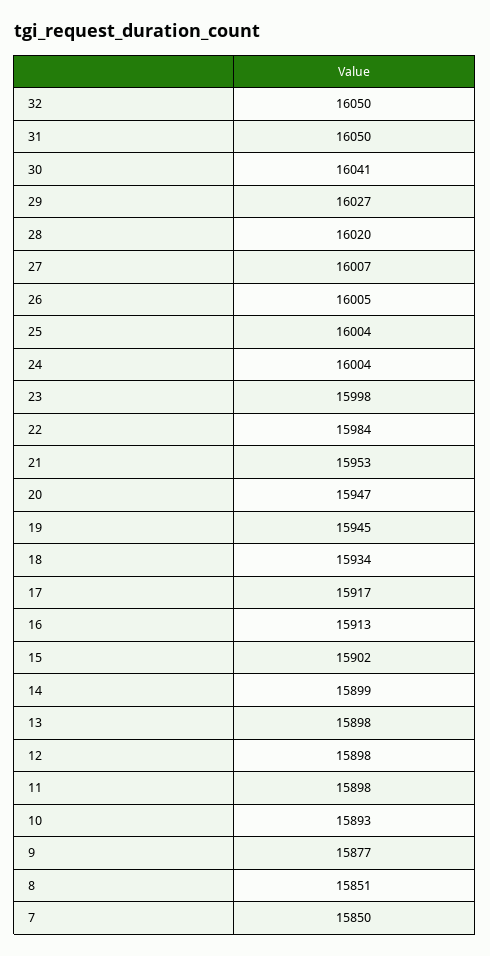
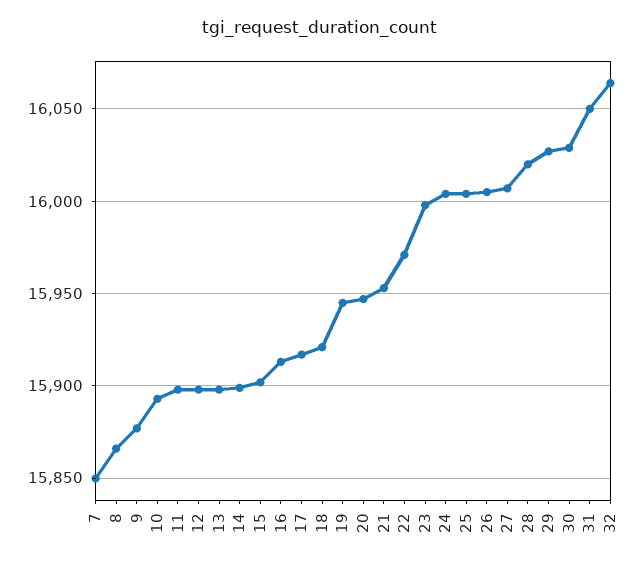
  {
-   "32": 16050,
+   "32": 16065,
    "31": 16050,
-   "30": 16041,
+   "30": 16030,
    "29": 16027,
    "28": 16020,
    "27": 16007,
    "26": 16005,
    "25": 16004,
    "24": 16004,
    "23": 15998,
-   "22": 15984,
+   "22": 15970,
    "21": 15953,
    "20": 15947,
    "19": 15945,
-   "18": 15934,
+   "18": 15920,
    "17": 15917,
    "16": 15913,
    "15": 15902,
    "14": 15899,
    "13": 15898,
    "12": 15898,
    "11": 15898,
    "10": 15893,
    "9": 15877,
-   "8": 15851,
+   "8": 15865,
    "7": 15850
  }

